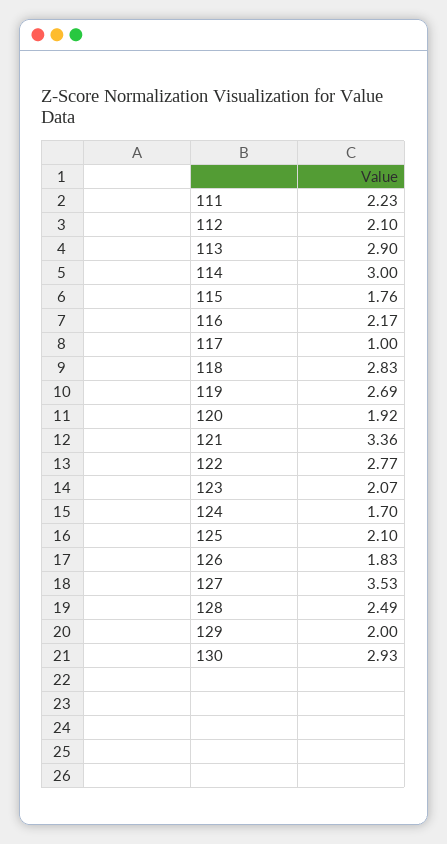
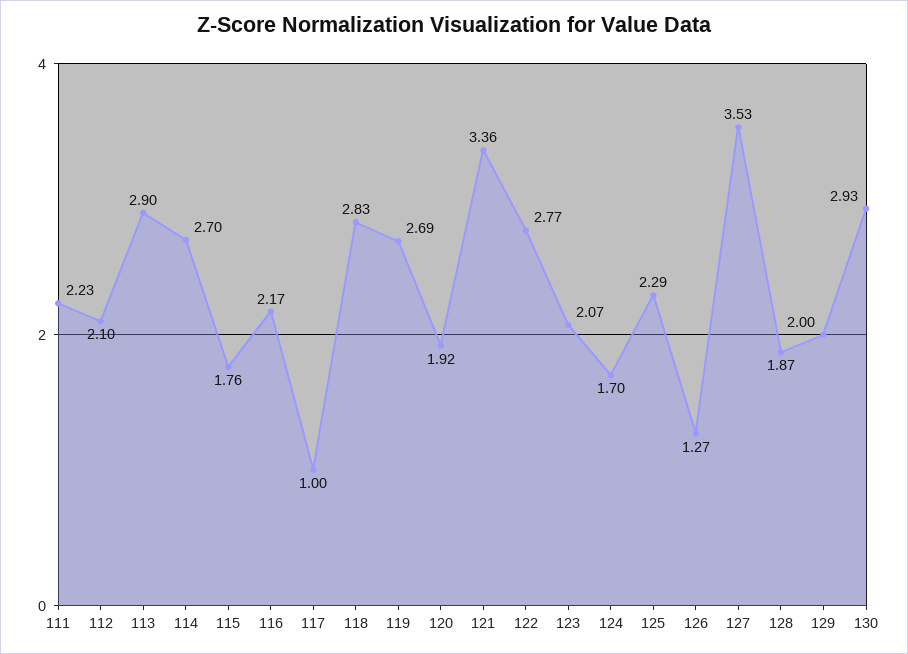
  {
    "111": 2.23,
    "112": 2.1,
    "113": 2.9,
-   "114": 3,
+   "114": 2.7,
    "115": 1.76,
    "116": 2.17,
    "117": 1,
    "118": 2.83,
    "119": 2.69,
    "120": 1.92,
    "121": 3.36,
    "122": 2.77,
    "123": 2.07,
    "124": 1.7,
-   "125": 2.1,
+   "125": 2.29,
-   "126": 1.83,
+   "126": 1.27,
    "127": 3.53,
-   "128": 2.49,
+   "128": 1.87,
    "129": 2,
    "130": 2.93
  }

